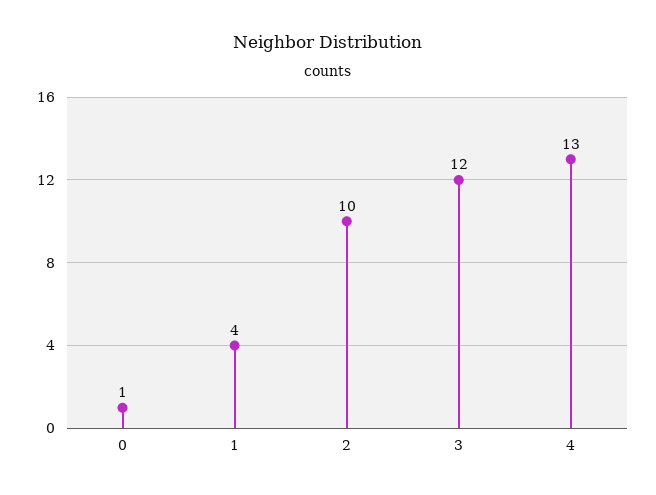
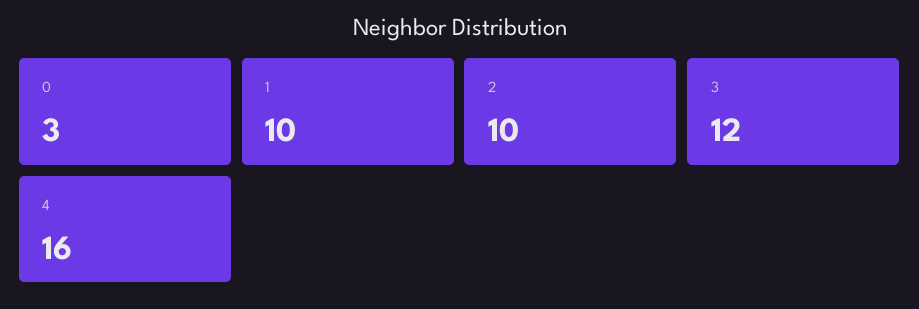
  {
-   "0": 1,
+   "0": 3,
-   "1": 4,
+   "1": 10,
    "2": 10,
    "3": 12,
-   "4": 13
+   "4": 16
  }

